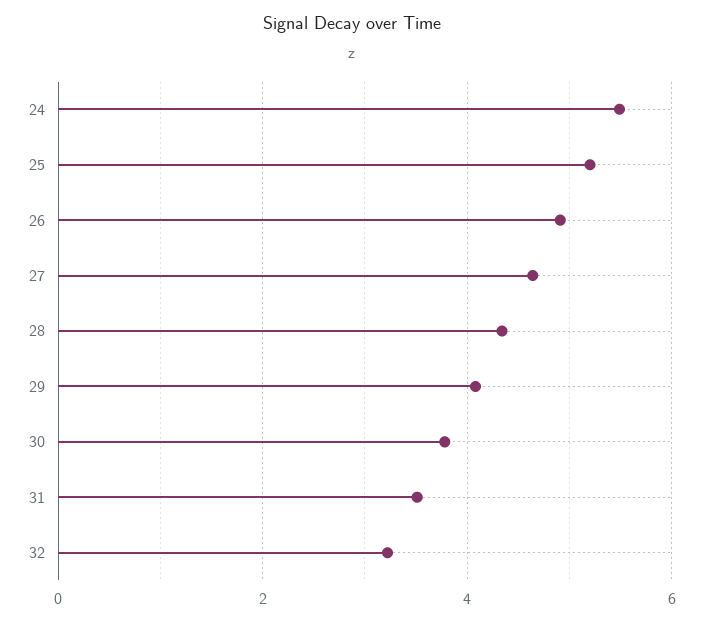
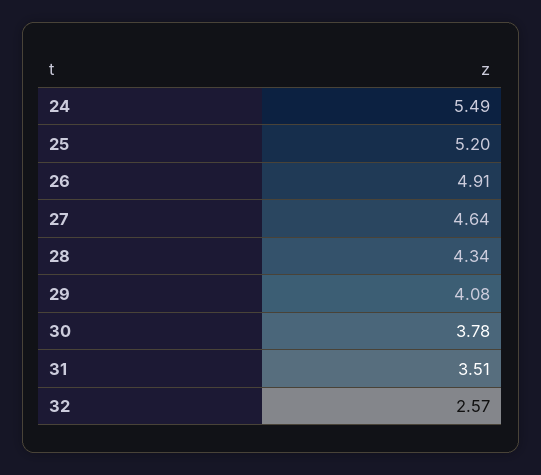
  {
    "24": 5.49,
    "25": 5.2,
    "26": 4.91,
    "27": 4.64,
    "28": 4.34,
    "29": 4.08,
    "30": 3.78,
    "31": 3.51,
-   "32": 3.2
+   "32": 2.57
  }

